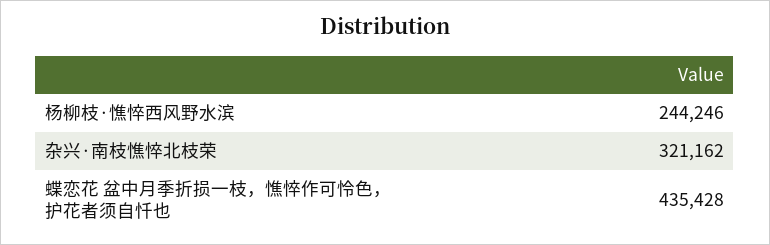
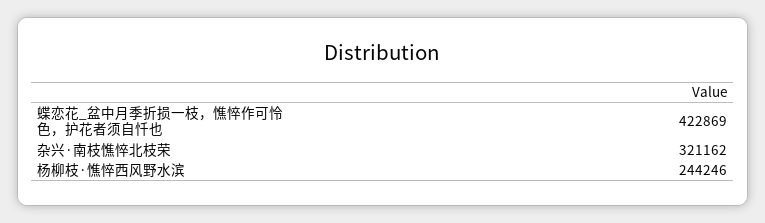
  {
    "杨柳枝·憔悴西风野水滨": 244246,
    "杂兴·南枝憔悴北枝荣": 321162,
-   "蝶恋花 盆中月季折损一枝，憔悴作可怜色，护花者须自忏也": 435428
+   "蝶恋花 盆中月季折损一枝，憔悴作可怜色，护花者须自忏也": 422869
  }

